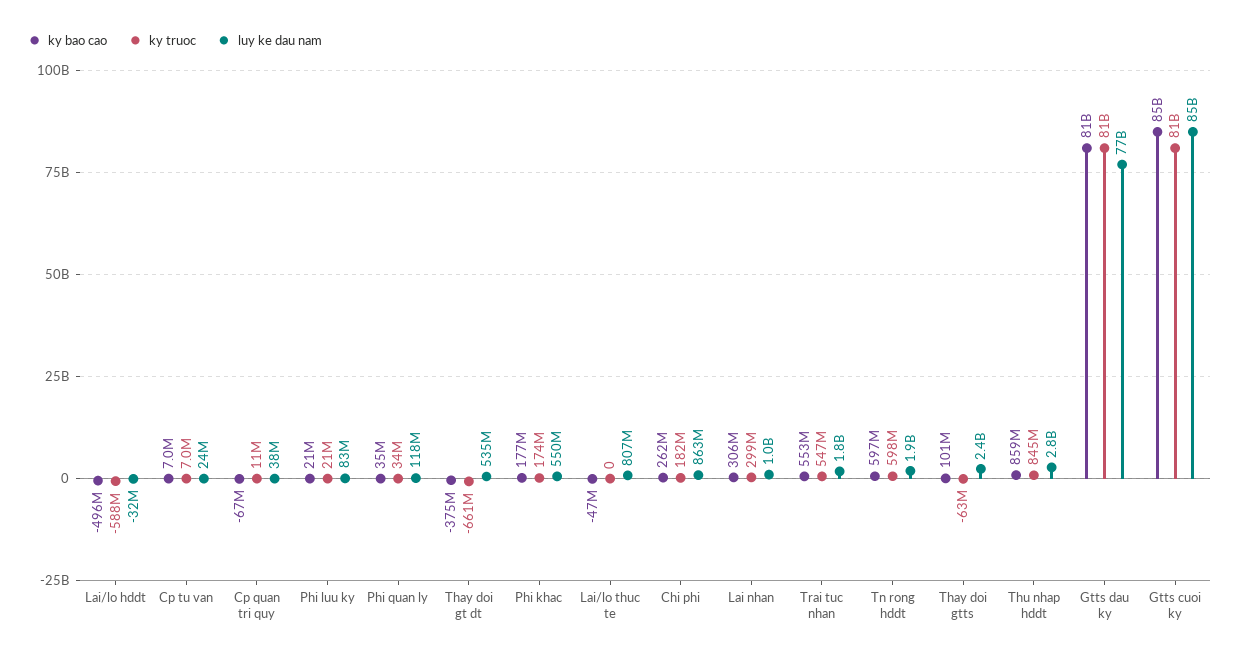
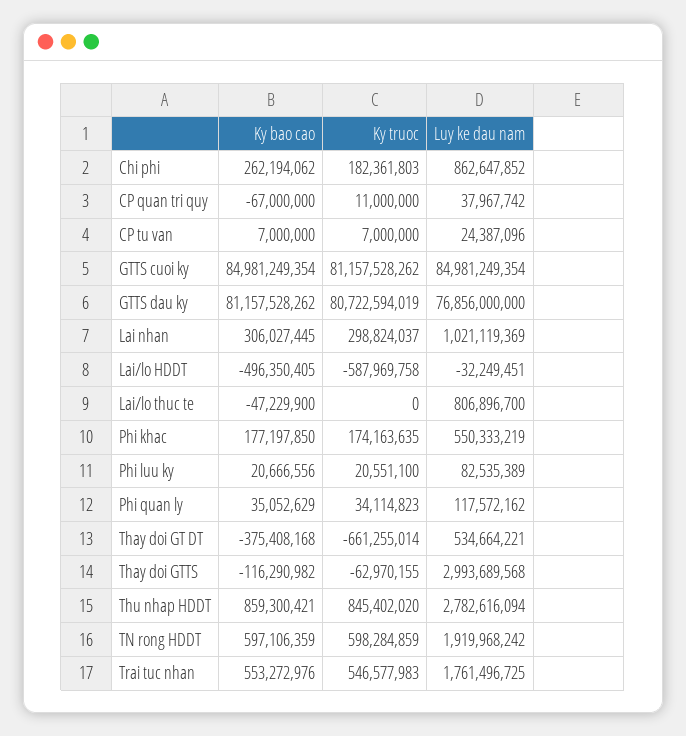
  {
    "ky bao cao": {
      "Lai/lo hddt": -496350405,
      "Cp tu van": 7000000,
      "Cp quan tri quy": -67000000,
      "Phi luu ky": 20666556,
      "Phi quan ly": 35052629,
      "Thay doi gt dt": -375408168,
      "Phi khac": 177197850,
      "Lai/lo thuc te": -47229900,
      "Chi phi": 262194062,
      "Lai nhan": 306027445,
      "Trai tuc nhan": 553272976,
      "Tn rong hddt": 597106359,
-     "Thay doi gtts": 101000000,
+     "Thay doi gtts": -116290982,
      "Thu nhap hddt": 859300421,
      "Gtts dau ky": 81157528262,
      "Gtts cuoi ky": 84981249354
    },
    "ky truoc": {
      "Lai/lo hddt": -587969758,
      "Cp tu van": 7000000,
      "Cp quan tri quy": 11000000,
      "Phi luu ky": 20551100,
      "Phi quan ly": 34114823,
      "Thay doi gt dt": -661255014,
      "Phi khac": 174163635,
      "Lai/lo thuc te": 0,
      "Chi phi": 182361803,
      "Lai nhan": 298824037,
      "Trai tuc nhan": 546577983,
      "Tn rong hddt": 598284859,
      "Thay doi gtts": -62970155,
      "Thu nhap hddt": 845402020,
      "Gtts dau ky": 80722594019,
      "Gtts cuoi ky": 81157528262
    },
    "luy ke dau nam": {
      "Lai/lo hddt": -32249451,
      "Cp tu van": 24387096,
      "Cp quan tri quy": 37967742,
      "Phi luu ky": 82535389,
      "Phi quan ly": 117572162,
      "Thay doi gt dt": 534664221,
      "Phi khac": 550333219,
      "Lai/lo thuc te": 806896700,
      "Chi phi": 862647852,
      "Lai nhan": 1021119369,
      "Trai tuc nhan": 1761496725,
      "Tn rong hddt": 1919968242,
-     "Thay doi gtts": 2400000000,
+     "Thay doi gtts": 2993689568,
      "Thu nhap hddt": 2782616094,
      "Gtts dau ky": 76856000000,
      "Gtts cuoi ky": 84981249354
    }
  }

